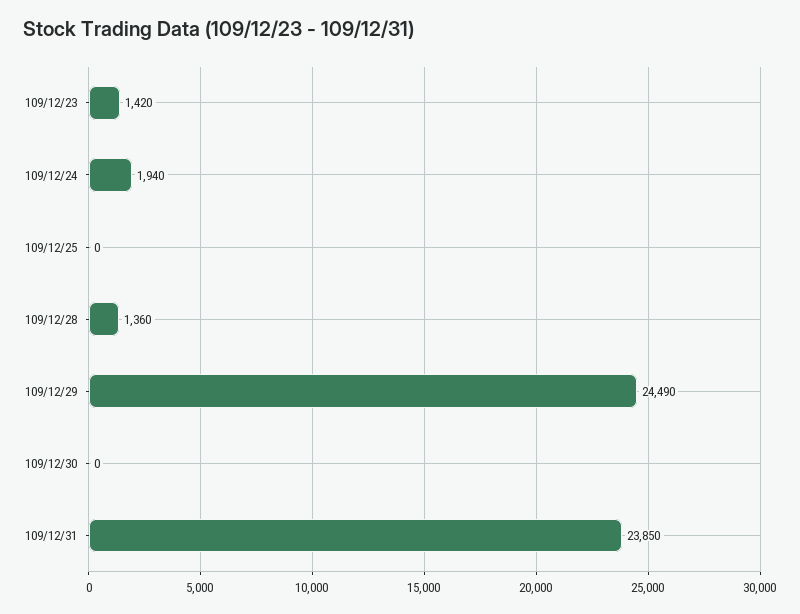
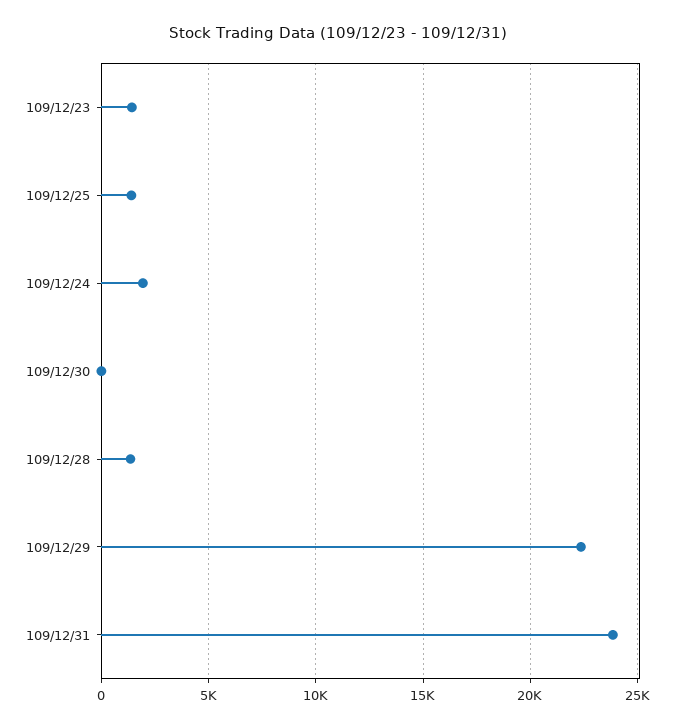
  {
    "109/12/23": 1420,
    "109/12/24": 1940,
-   "109/12/25": 0,
+   "109/12/25": 1500,
    "109/12/28": 1360,
-   "109/12/29": 24490,
+   "109/12/29": 22500,
    "109/12/30": 0,
    "109/12/31": 23850
  }

